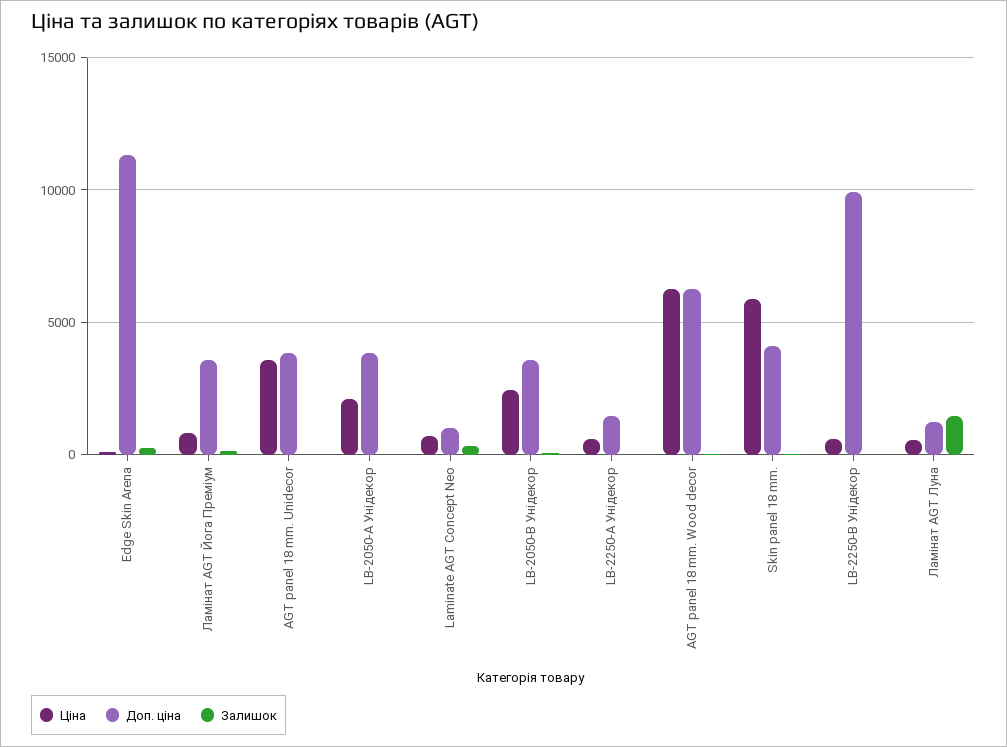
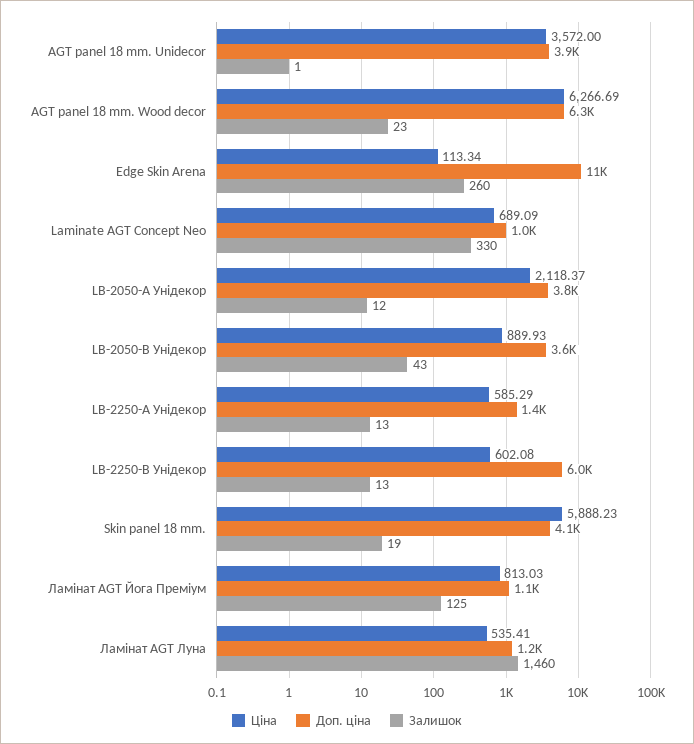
  {
    "Ціна": {
      "Edge Skin Arena": 113.34,
      "Ламінат AGT Йога Преміум": 813.03,
      "AGT panel 18 mm. Unidecor": 3572,
      "LB-2050-А Унідекор": 2118.37,
      "Laminate AGT Concept Neo": 689.09,
-     "LB-2050-В Унідекор": 2500,
+     "LB-2050-В Унідекор": 889.93,
      "LB-2250-А Унідекор": 585.29,
      "AGT panel 18 mm. Wood decor": 6266.69,
      "Skin panel 18 mm.": 5888.23,
      "LB-2250-В Унідекор": 602.08,
      "Ламінат AGT Луна": 535.41
    },
    "Доп. ціна": {
      "Edge Skin Arena": 11000,
-     "Ламінат AGT Йога Преміум": 3500,
+     "Ламінат AGT Йога Преміум": 1100,
      "AGT panel 18 mm. Unidecor": 3900,
      "LB-2050-А Унідекор": 3800,
      "Laminate AGT Concept Neo": 1000,
      "LB-2050-В Унідекор": 3600,
      "LB-2250-А Унідекор": 1400,
      "AGT panel 18 mm. Wood decor": 6300,
      "Skin panel 18 mm.": 4100,
-     "LB-2250-В Унідекор": 10000,
+     "LB-2250-В Унідекор": 6000,
      "Ламінат AGT Луна": 1200
    },
    "Залишок": {
      "Edge Skin Arena": 260,
      "Ламінат AGT Йога Преміум": 125,
      "AGT panel 18 mm. Unidecor": 1,
      "LB-2050-А Унідекор": 12,
      "Laminate AGT Concept Neo": 330,
      "LB-2050-В Унідекор": 43,
      "LB-2250-А Унідекор": 13,
      "AGT panel 18 mm. Wood decor": 23,
      "Skin panel 18 mm.": 19,
      "LB-2250-В Унідекор": 13,
      "Ламінат AGT Луна": 1460
    }
  }

